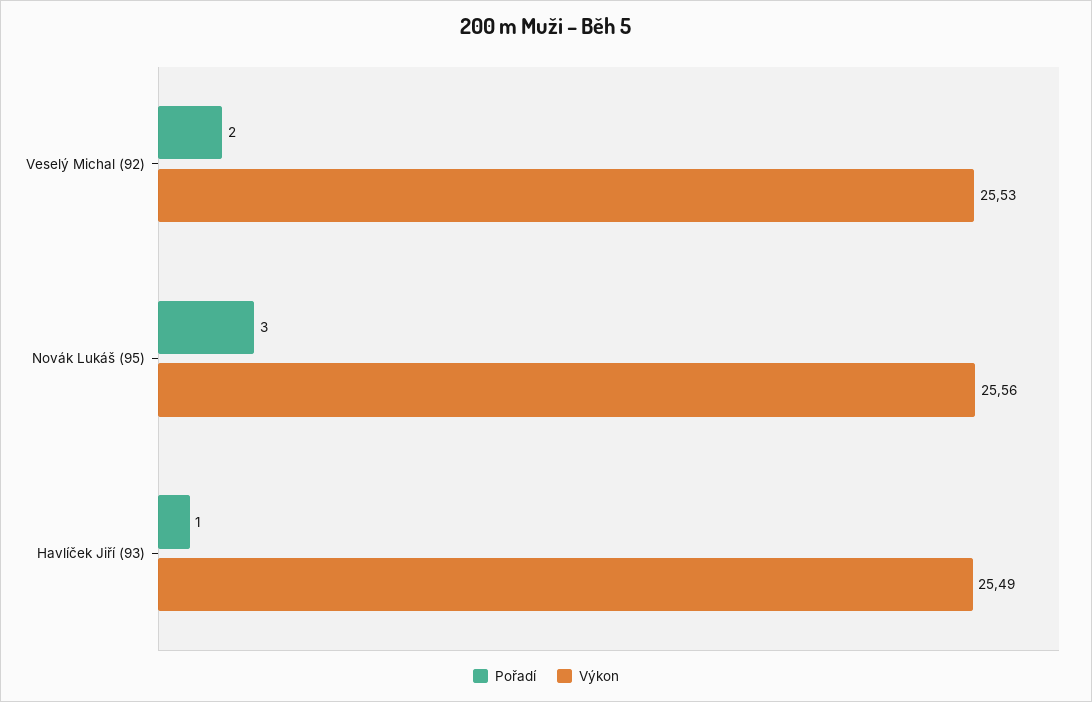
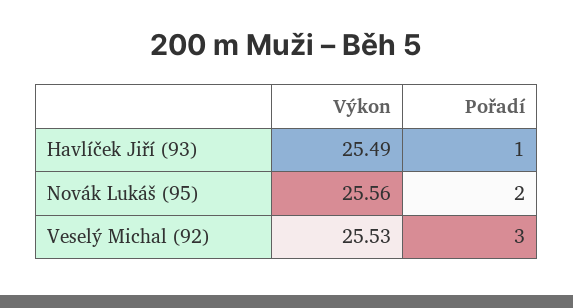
  {
    "Pořadí": {
-     "Veselý Michal (92)": 2,
+     "Veselý Michal (92)": 3,
-     "Novák Lukáš (95)": 3,
+     "Novák Lukáš (95)": 2,
      "Havlíček Jiří (93)": 1
    },
    "Výkon": {
      "Veselý Michal (92)": 25.53,
      "Novák Lukáš (95)": 25.56,
      "Havlíček Jiří (93)": 25.49
    }
  }

